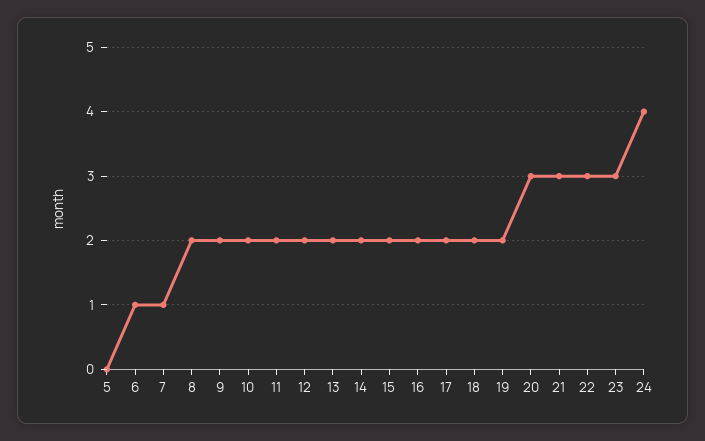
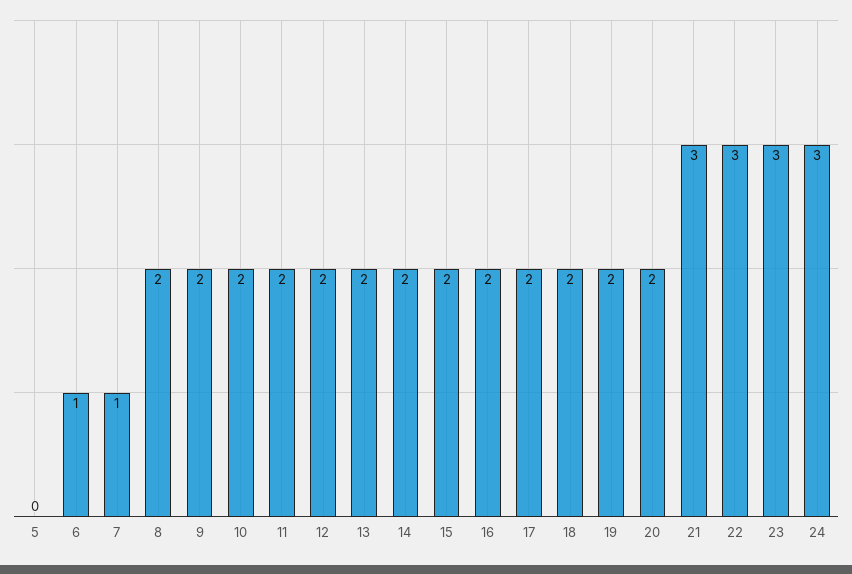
  {
    "5": 0,
    "6": 1,
    "7": 1,
    "8": 2,
    "9": 2,
    "10": 2,
    "11": 2,
    "12": 2,
    "13": 2,
    "14": 2,
    "15": 2,
    "16": 2,
    "17": 2,
    "18": 2,
    "19": 2,
-   "20": 3,
+   "20": 2,
    "21": 3,
    "22": 3,
    "23": 3,
-   "24": 4
+   "24": 3
  }

